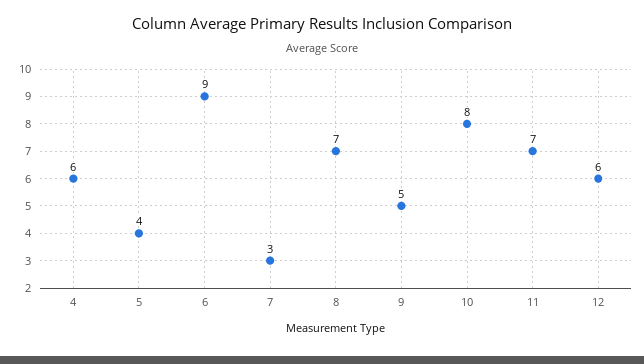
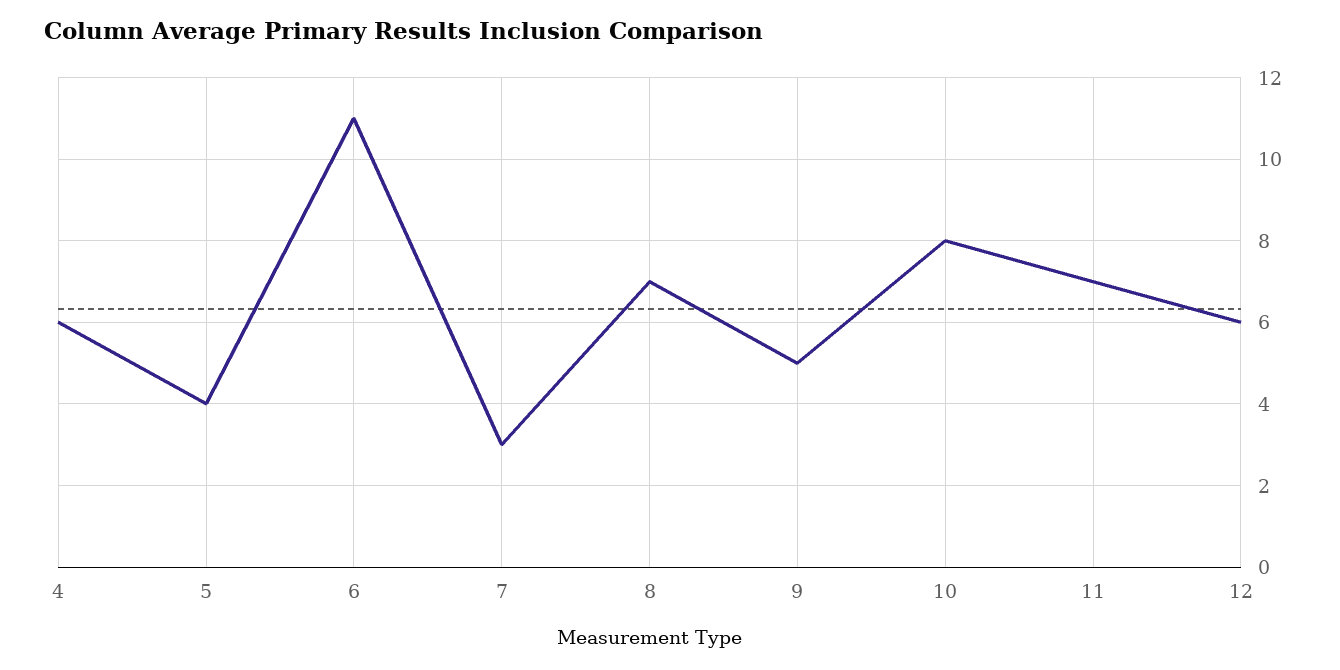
  {
    "4": 6,
    "5": 4,
-   "6": 9,
+   "6": 11,
    "7": 3,
    "8": 7,
    "9": 5,
    "10": 8,
    "11": 7,
    "12": 6
  }

